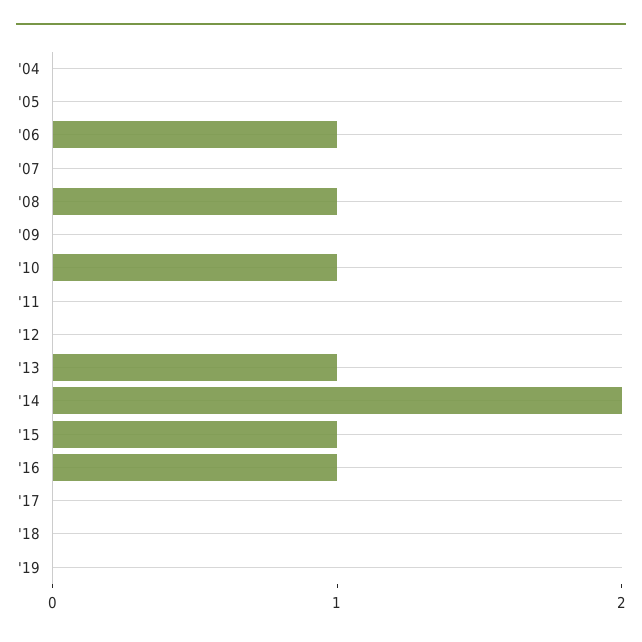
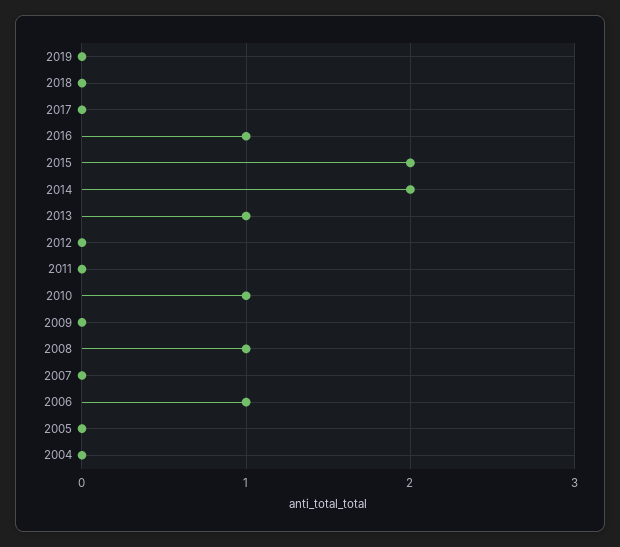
  {
    "'04": 0,
    "'05": 0,
    "'06": 1,
    "'07": 0,
    "'08": 1,
    "'09": 0,
    "'10": 1,
    "'11": 0,
    "'12": 0,
    "'13": 1,
    "'14": 2,
-   "'15": 1,
+   "'15": 2,
    "'16": 1,
    "'17": 0,
    "'18": 0,
    "'19": 0
  }

